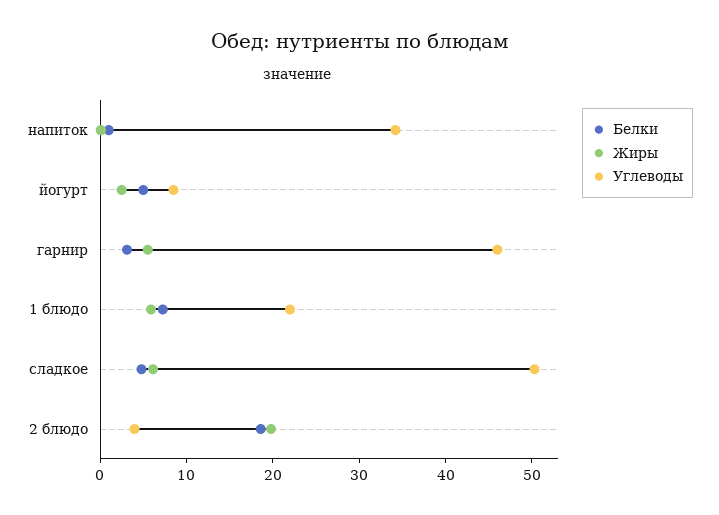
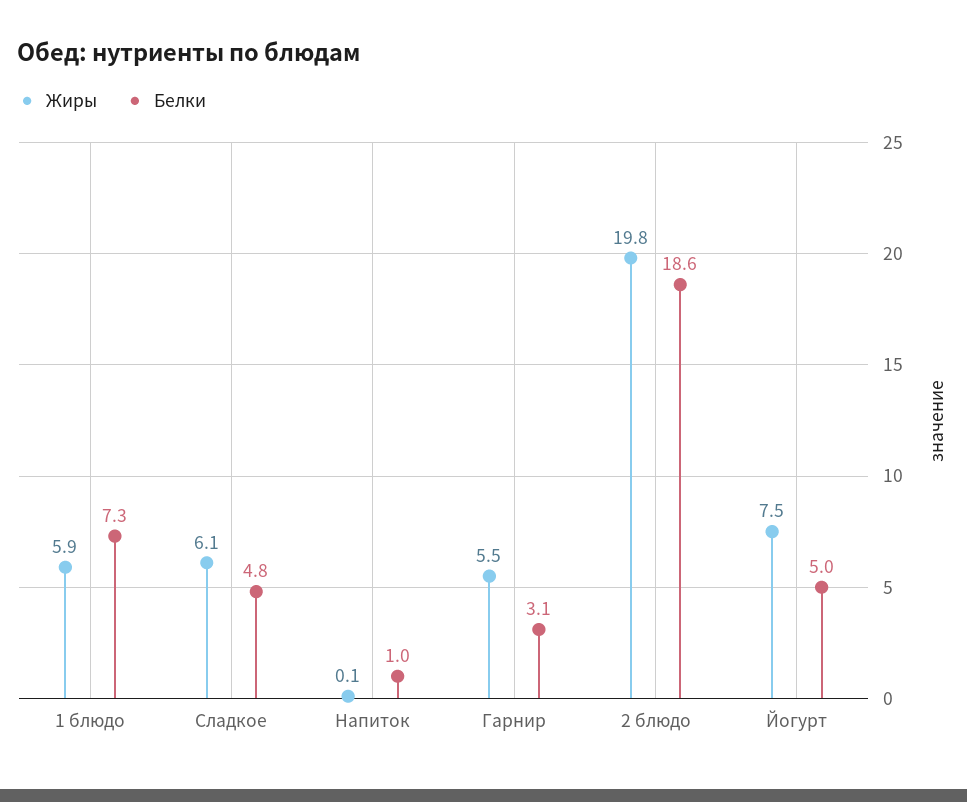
  {
    "Белки": {
      "напиток": 1,
      "йогурт": 5,
      "гарнир": 3.1,
      "1 блюдо": 7.3,
      "сладкое": 4.8,
      "2 блюдо": 18.6
    },
    "Жиры": {
      "напиток": 0.1,
-     "йогурт": 2,
+     "йогурт": 7.5,
      "гарнир": 5.5,
      "1 блюдо": 5.9,
      "сладкое": 6.1,
      "2 блюдо": 19.8
-   },
+   }
-   "Углеводы": {
-     "напиток": 34,
-     "йогурт": 8,
-     "гарнир": 46,
-     "1 блюдо": 22,
-     "сладкое": 50,
-     "2 блюдо": 4
-   }
  }

